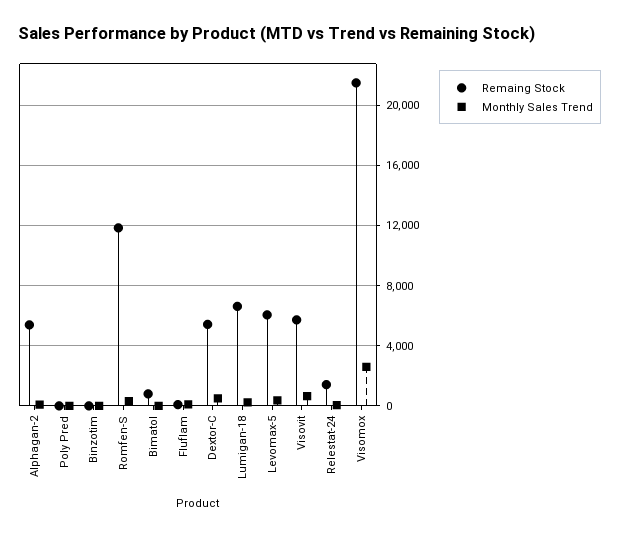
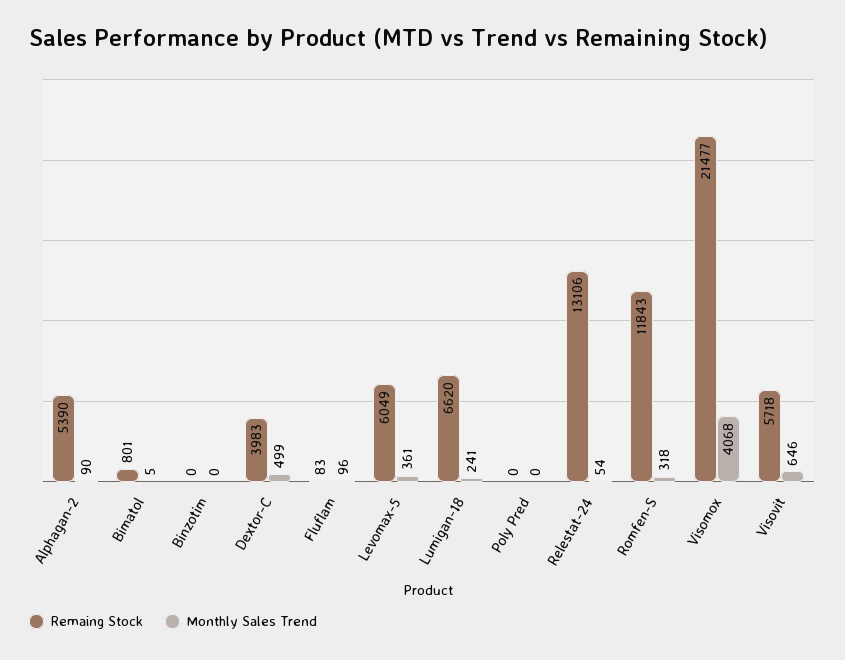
  {
    "Remaing Stock": {
      "Alphagan-2": 5390,
      "Poly Pred": 0,
      "Binzotim": 0,
      "Romfen-S": 11843,
      "Bimatol": 801,
      "Fluflam": 83,
-     "Dextor-C": 5500,
+     "Dextor-C": 3983,
      "Lumigan-18": 6620,
      "Levomax-5": 6049,
      "Visovit": 5718,
-     "Relestat-24": 1500,
+     "Relestat-24": 13106,
      "Visomox": 21477
    },
    "Monthly Sales Trend": {
      "Alphagan-2": 90,
      "Poly Pred": 0,
      "Binzotim": 0,
      "Romfen-S": 318,
      "Bimatol": 5,
      "Fluflam": 96,
      "Dextor-C": 499,
      "Lumigan-18": 241,
      "Levomax-5": 361,
      "Visovit": 646,
      "Relestat-24": 54,
-     "Visomox": 2500
+     "Visomox": 4068
    }
  }

